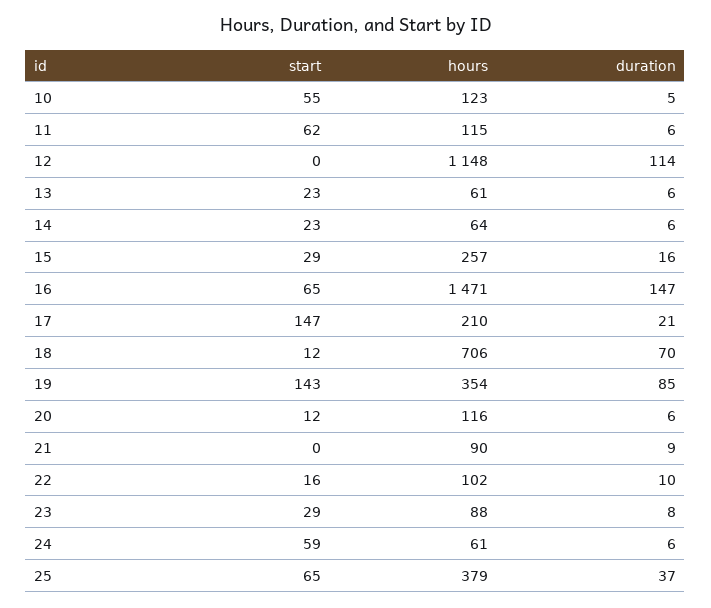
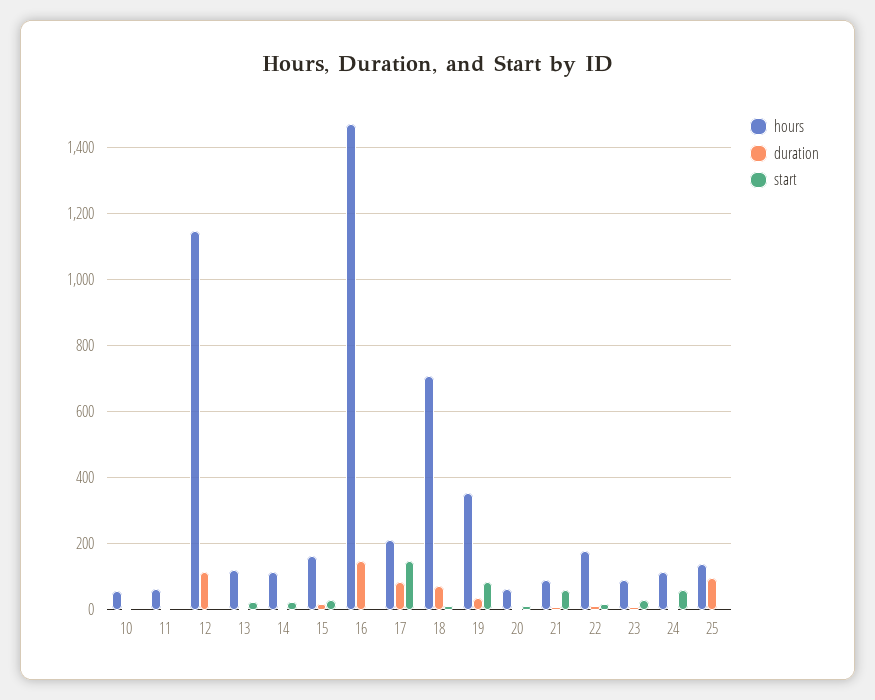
  {
    "start": {
-     "10": 55,
+     "10": 0,
-     "11": 62,
+     "11": 0,
      "12": 0,
      "13": 23,
      "14": 23,
      "15": 29,
-     "16": 65,
+     "16": 0,
      "17": 147,
      "18": 12,
-     "19": 143,
+     "19": 80,
      "20": 12,
-     "21": 0,
+     "21": 60,
      "22": 16,
      "23": 29,
      "24": 59,
-     "25": 65
+     "25": 0
    },
    "hours": {
-     "10": 123,
+     "10": 60,
-     "11": 115,
+     "11": 60,
      "12": 1148,
-     "13": 61,
+     "13": 120,
-     "14": 64,
+     "14": 120,
-     "15": 257,
+     "15": 160,
      "16": 1471,
      "17": 210,
      "18": 706,
      "19": 354,
-     "20": 116,
+     "20": 60,
      "21": 90,
-     "22": 102,
+     "22": 180,
      "23": 88,
-     "24": 61,
+     "24": 120,
-     "25": 379
+     "25": 140
    },
    "duration": {
      "10": 5,
      "11": 6,
      "12": 114,
      "13": 6,
      "14": 6,
      "15": 16,
      "16": 147,
-     "17": 21,
+     "17": 80,
      "18": 70,
-     "19": 85,
+     "19": 40,
      "20": 6,
      "21": 9,
      "22": 10,
      "23": 8,
      "24": 6,
-     "25": 37
+     "25": 100
    }
  }

